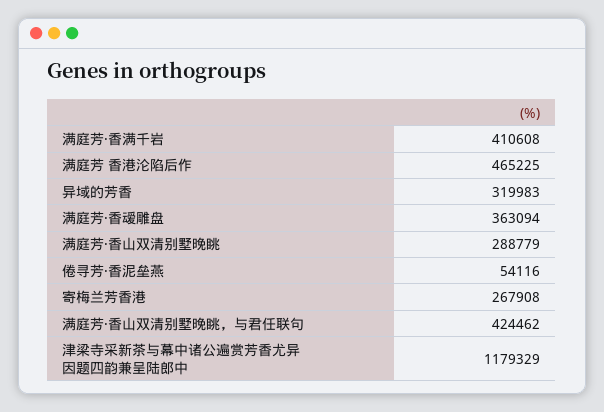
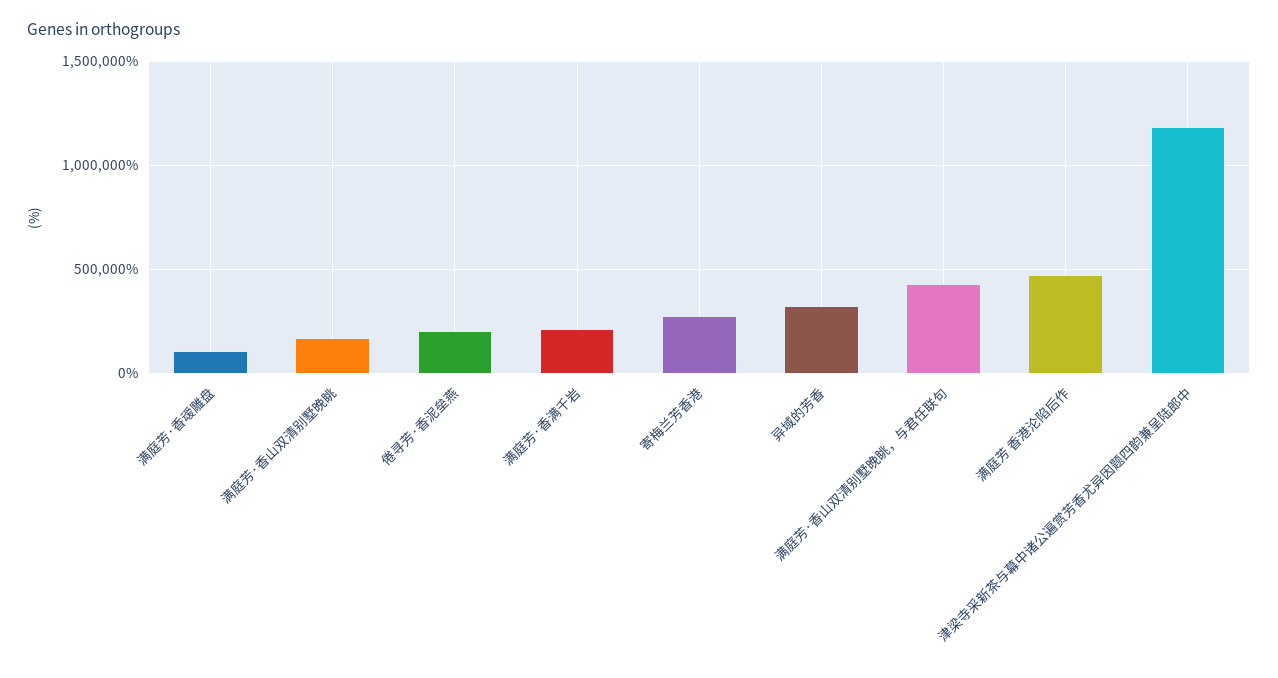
  {
-   "满庭芳·香满千岩": 410608,
+   "满庭芳·香满千岩": 200000,
    "满庭芳 香港沦陷后作": 465225,
    "异域的芳香": 319983,
-   "满庭芳·香叆雕盘": 363094,
+   "满庭芳·香叆雕盘": 100000,
-   "满庭芳·香山双清别墅晚眺": 288779,
+   "满庭芳·香山双清别墅晚眺": 150000,
-   "倦寻芳·香泥垒燕": 54116,
+   "倦寻芳·香泥垒燕": 200000,
    "寄梅兰芳香港": 267908,
    "满庭芳·香山双清别墅晚眺，与君任联句": 424462,
    "津梁寺采新茶与幕中诸公遍赏芳香尤异因题四韵兼呈陆郎中": 1179329
  }

